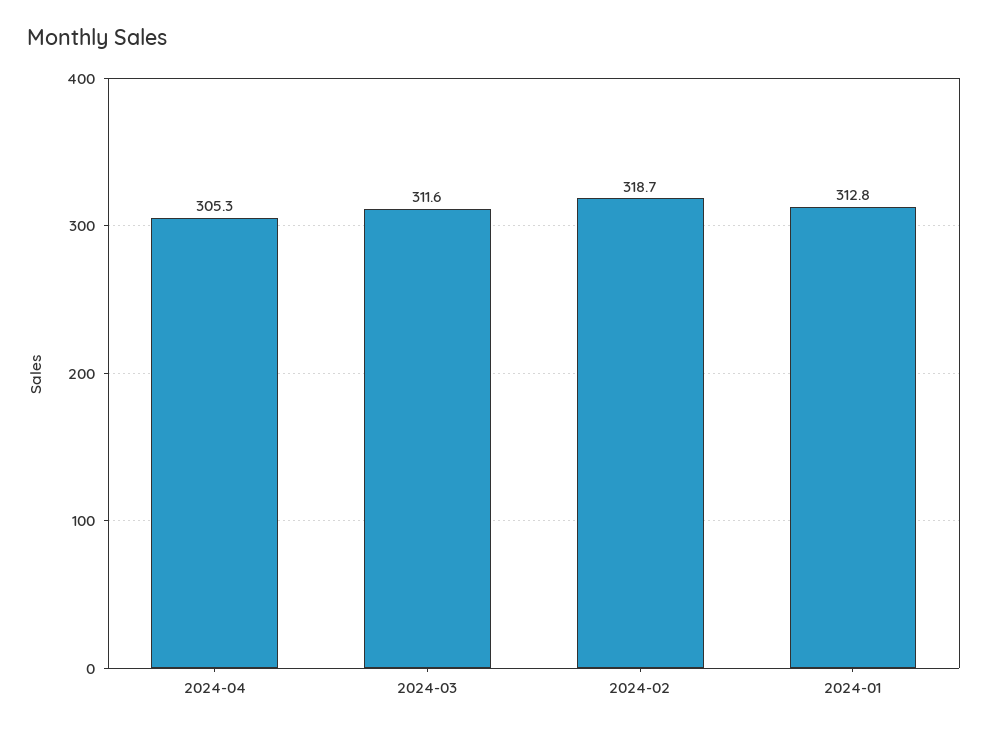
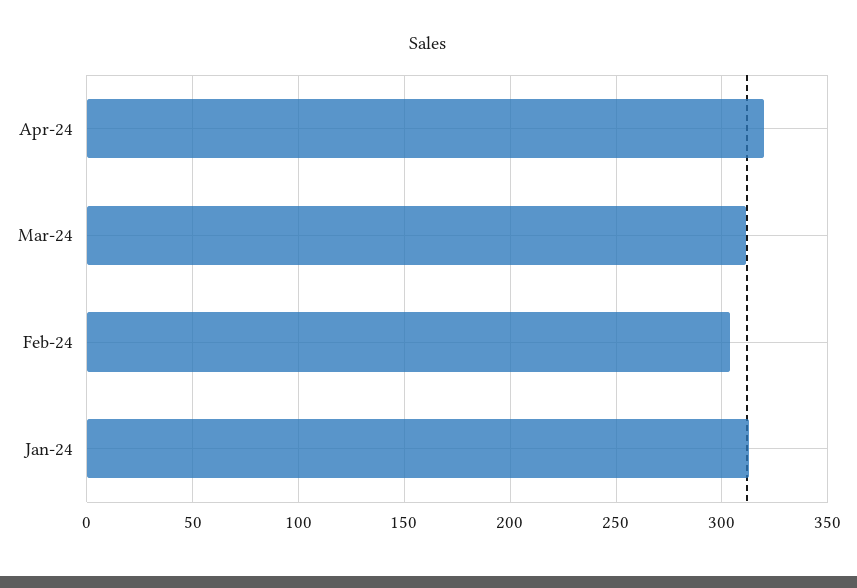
  {
-   "2024-04": 305.3,
+   "2024-04": 320,
    "2024-03": 311.6,
-   "2024-02": 318.7,
+   "2024-02": 305,
    "2024-01": 312.8
  }

